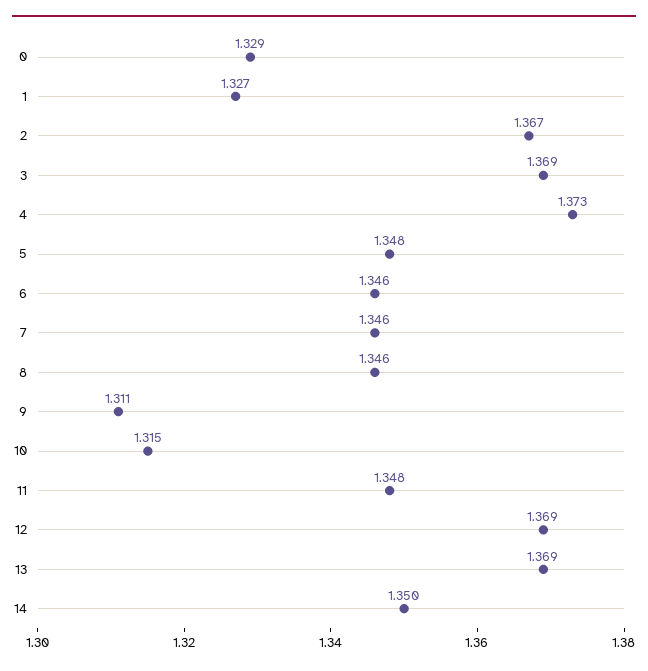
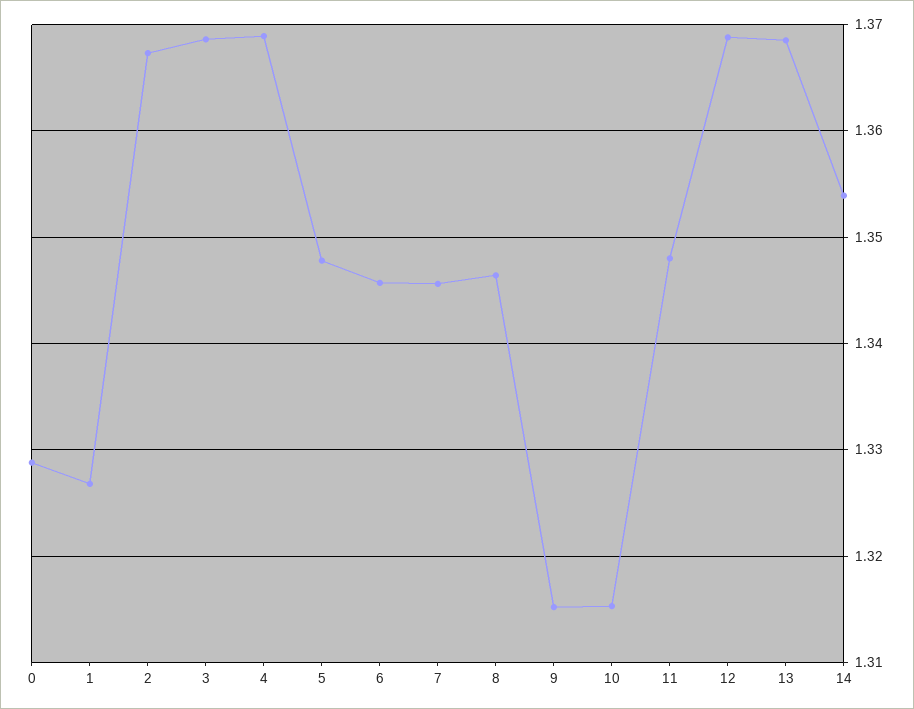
  {
    "0": 1.329,
    "1": 1.327,
    "2": 1.367,
    "3": 1.369,
-   "4": 1.373,
+   "4": 1.369,
    "5": 1.348,
    "6": 1.346,
    "7": 1.346,
    "8": 1.346,
-   "9": 1.311,
+   "9": 1.315,
    "10": 1.315,
    "11": 1.348,
    "12": 1.369,
    "13": 1.369,
-   "14": 1.35
+   "14": 1.354
  }

